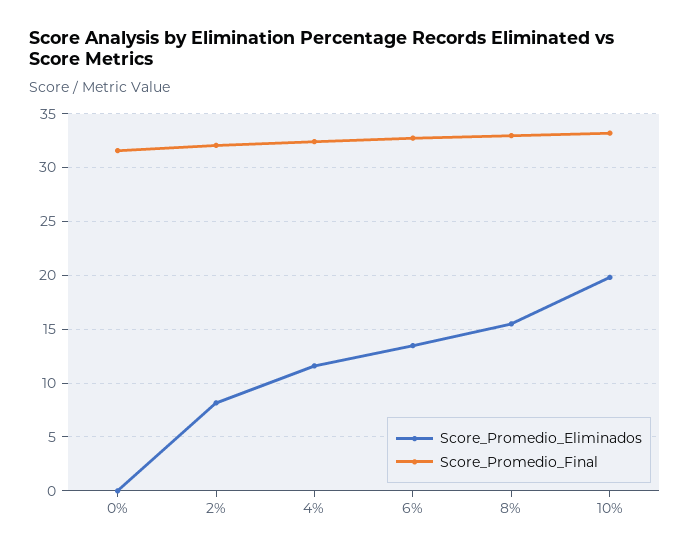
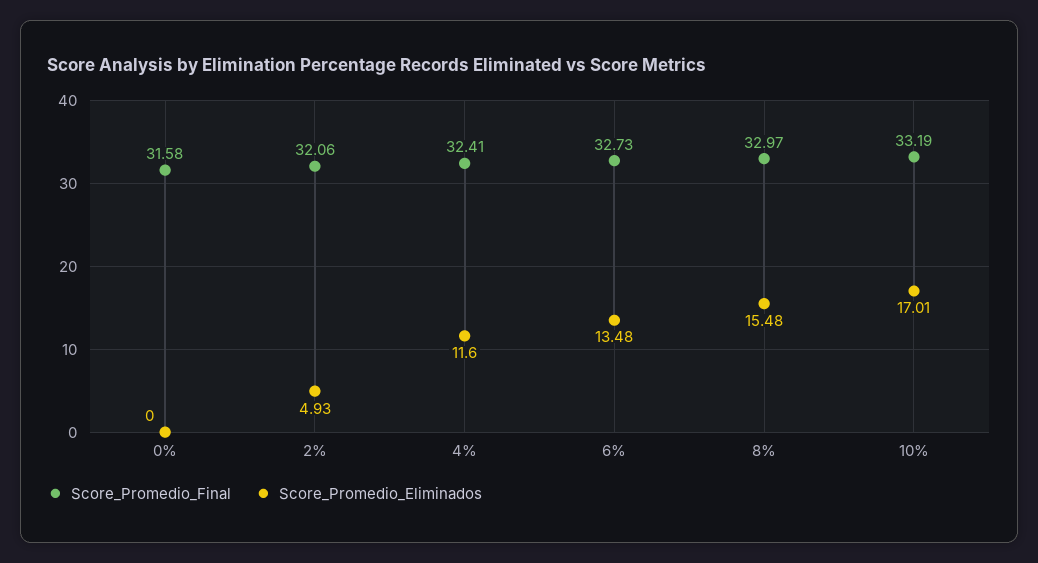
  {
    "Score_Promedio_Eliminados": {
      "0%": 0,
-     "2%": 8,
+     "2%": 4.93,
      "4%": 11.6,
      "6%": 13.48,
      "8%": 15.48,
-     "10%": 20
+     "10%": 17.01
    },
    "Score_Promedio_Final": {
      "0%": 31.58,
      "2%": 32.06,
      "4%": 32.41,
      "6%": 32.73,
      "8%": 32.97,
      "10%": 33.19
    }
  }

